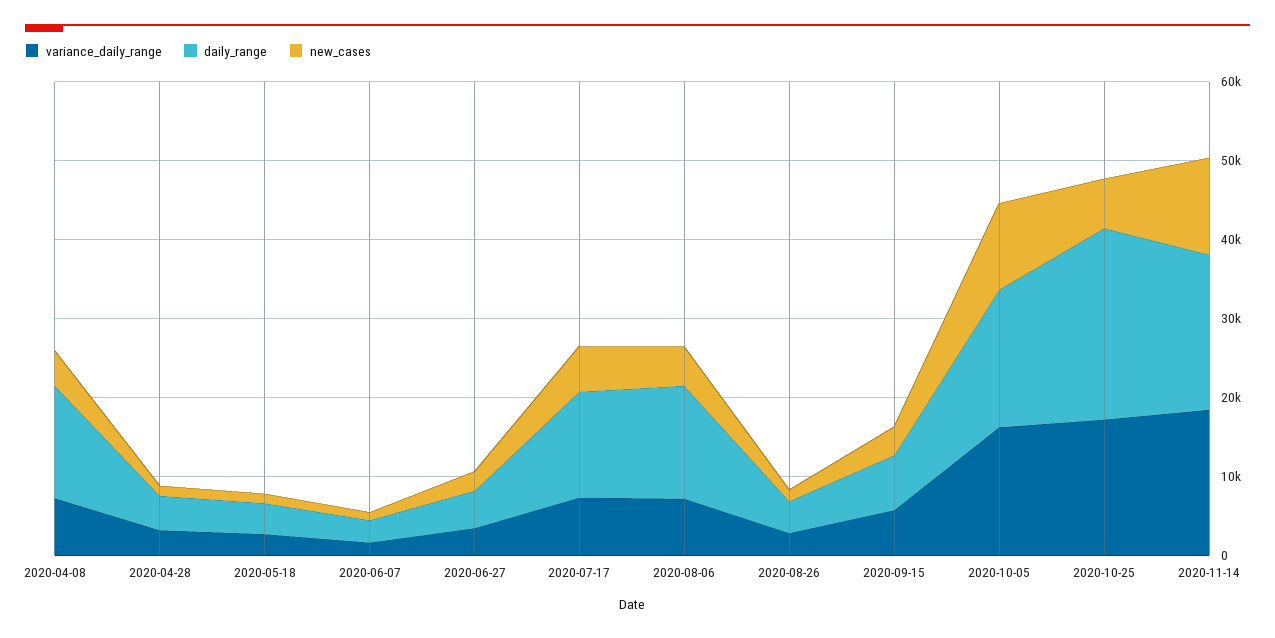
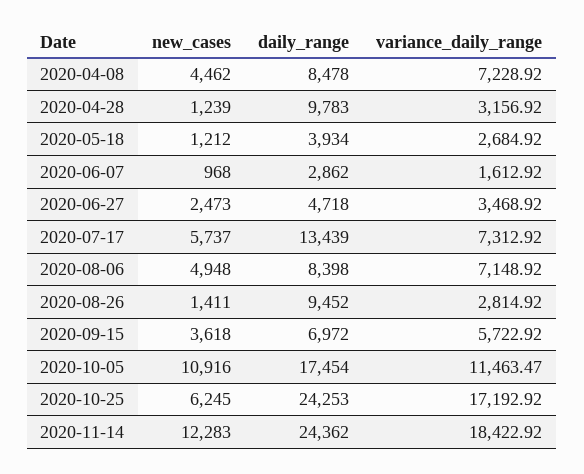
  {
    "variance_daily_range": {
      "2020-04-08": 7228.92,
      "2020-04-28": 3156.92,
      "2020-05-18": 2684.92,
      "2020-06-07": 1612.92,
      "2020-06-27": 3468.92,
      "2020-07-17": 7312.92,
      "2020-08-06": 7148.92,
      "2020-08-26": 2814.92,
      "2020-09-15": 5722.92,
-     "2020-10-05": 16000,
+     "2020-10-05": 11463.47,
      "2020-10-25": 17192.92,
      "2020-11-14": 18422.92
    },
    "daily_range": {
-     "2020-04-08": 14000,
+     "2020-04-08": 8478,
-     "2020-04-28": 4000,
+     "2020-04-28": 9783,
      "2020-05-18": 3934,
      "2020-06-07": 2862,
      "2020-06-27": 4718,
      "2020-07-17": 13439,
-     "2020-08-06": 14000,
+     "2020-08-06": 8398,
-     "2020-08-26": 4000,
+     "2020-08-26": 9452,
      "2020-09-15": 6972,
      "2020-10-05": 17454,
      "2020-10-25": 24253,
-     "2020-11-14": 20000
+     "2020-11-14": 24362
    },
    "new_cases": {
      "2020-04-08": 4462,
      "2020-04-28": 1239,
      "2020-05-18": 1212,
      "2020-06-07": 968,
      "2020-06-27": 2473,
      "2020-07-17": 5737,
      "2020-08-06": 4948,
      "2020-08-26": 1411,
      "2020-09-15": 3618,
      "2020-10-05": 10916,
      "2020-10-25": 6245,
      "2020-11-14": 12283
    }
  }

